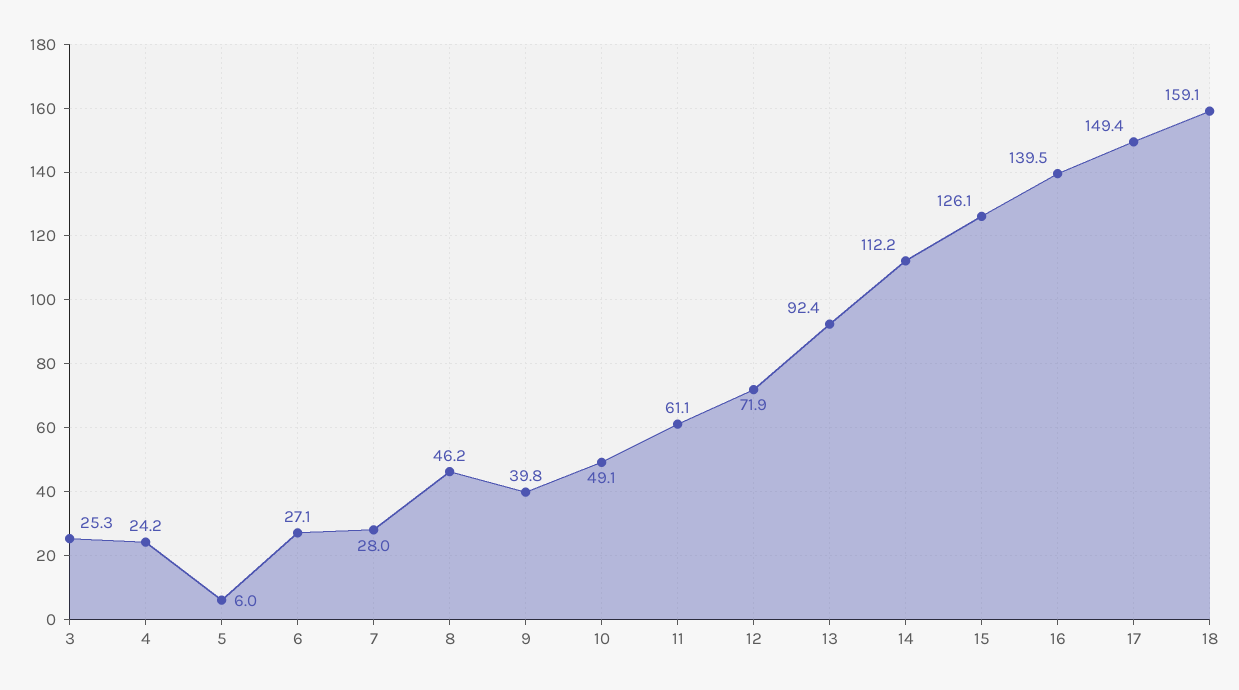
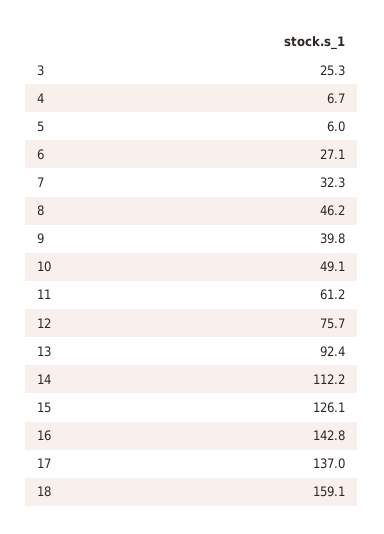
  {
    "3": 25.3,
-   "4": 24.2,
+   "4": 6.7,
    "5": 6,
    "6": 27.1,
-   "7": 28,
+   "7": 32.3,
    "8": 46.2,
    "9": 39.8,
    "10": 49.1,
-   "11": 61.1,
+   "11": 61.2,
-   "12": 71.9,
+   "12": 75.7,
    "13": 92.4,
    "14": 112.2,
    "15": 126.1,
-   "16": 139.5,
+   "16": 142.8,
-   "17": 149.4,
+   "17": 137,
    "18": 159.1
  }

